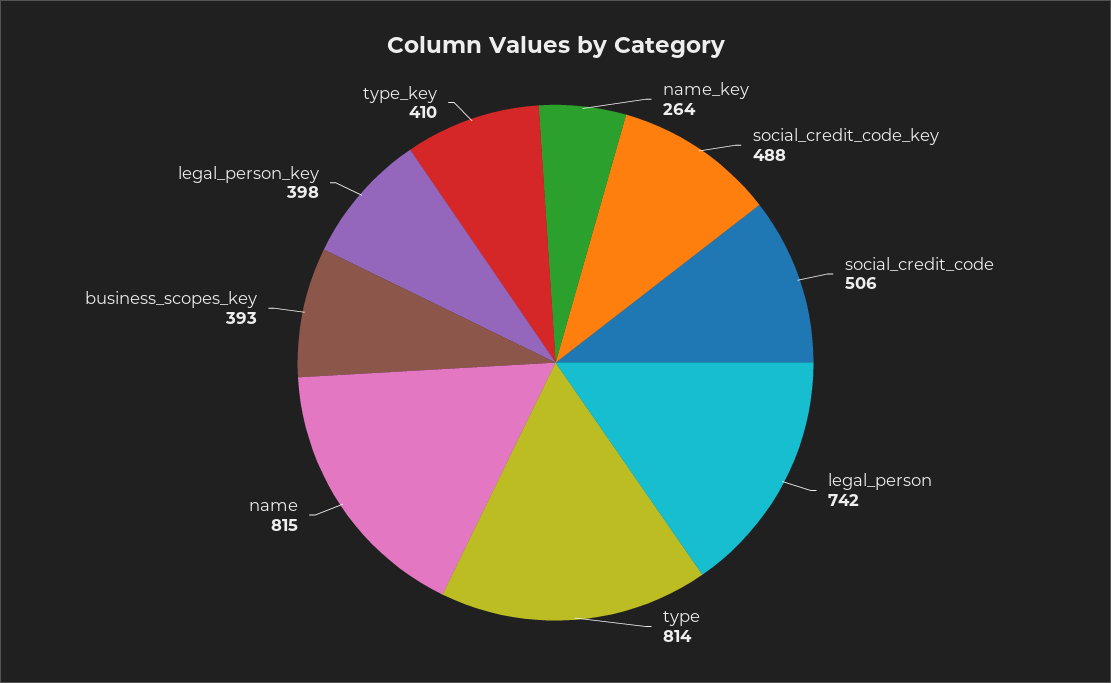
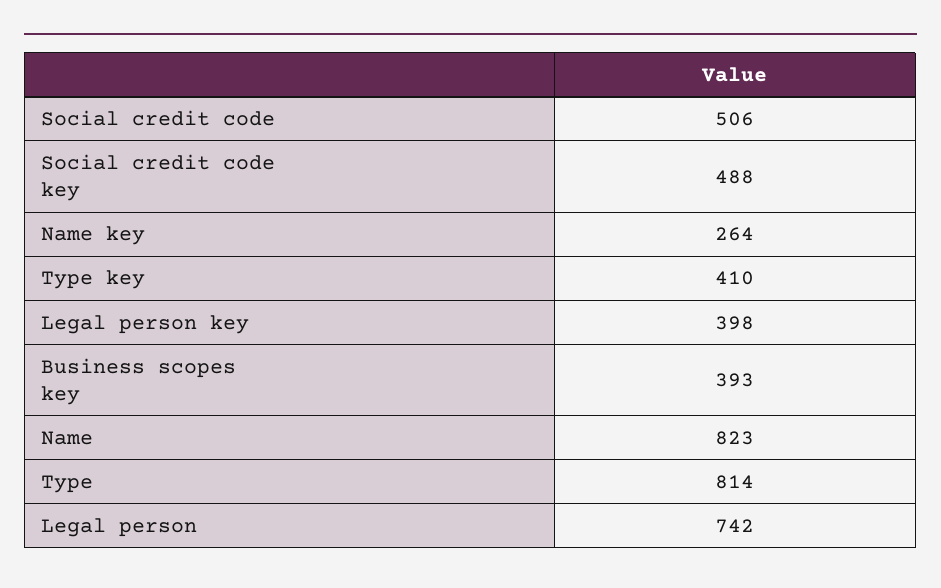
  {
    "name_key": 264,
    "social_credit_code_key": 488,
    "social_credit_code": 506,
    "legal_person": 742,
    "type": 814,
-   "name": 815,
+   "name": 823,
    "business_scopes_key": 393,
    "legal_person_key": 398,
    "type_key": 410
  }

